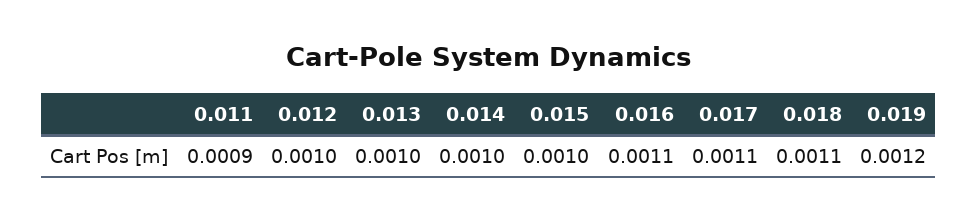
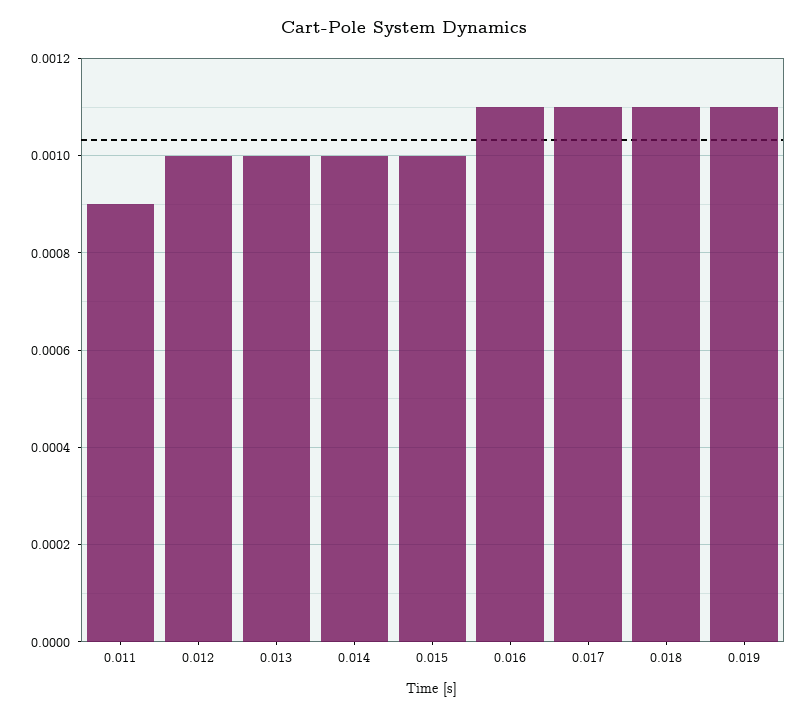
  {
    "0.011": 0.0009,
    "0.012": 0.001,
    "0.013": 0.001,
    "0.014": 0.001,
    "0.015": 0.001,
    "0.016": 0.0011,
    "0.017": 0.0011,
    "0.018": 0.0011,
-   "0.019": 0.0012
+   "0.019": 0.0011
  }

